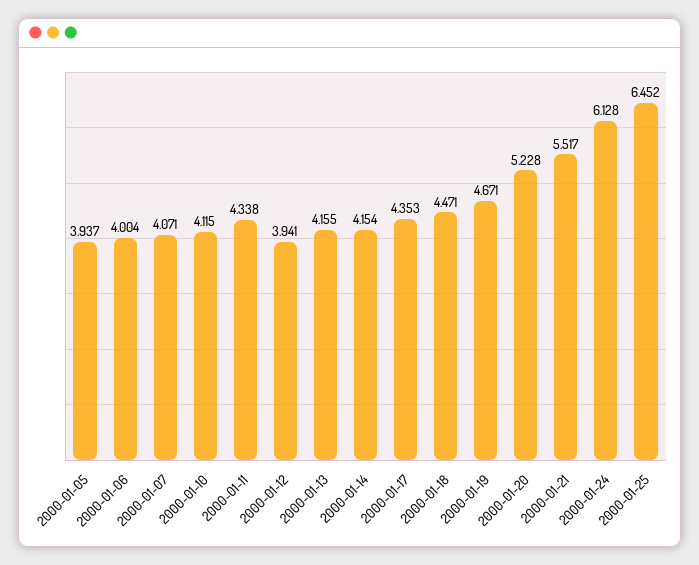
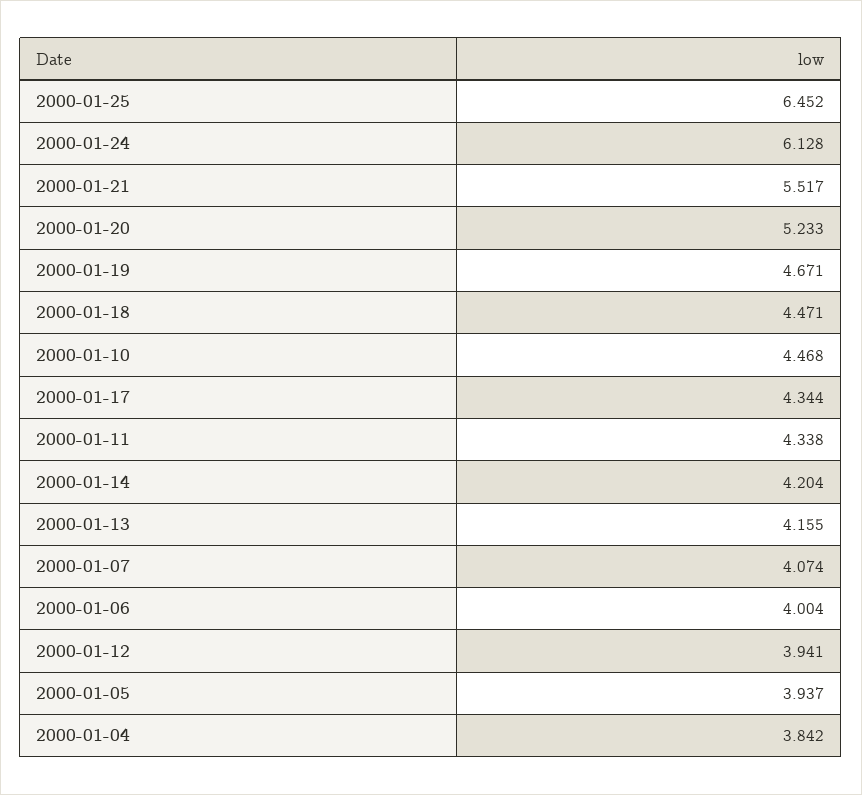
  {
    "2000-01-05": 3.937,
    "2000-01-06": 4.004,
-   "2000-01-07": 4.071,
+   "2000-01-07": 4.074,
-   "2000-01-10": 4.115,
+   "2000-01-10": 4.468,
    "2000-01-11": 4.338,
    "2000-01-12": 3.941,
    "2000-01-13": 4.155,
-   "2000-01-14": 4.154,
+   "2000-01-14": 4.204,
-   "2000-01-17": 4.353,
+   "2000-01-17": 4.344,
    "2000-01-18": 4.471,
    "2000-01-19": 4.671,
-   "2000-01-20": 5.228,
+   "2000-01-20": 5.233,
    "2000-01-21": 5.517,
    "2000-01-24": 6.128,
-   "2000-01-25": 6.452
+   "2000-01-25": 6.452,
+   "2000-01-04": 3.842
  }

